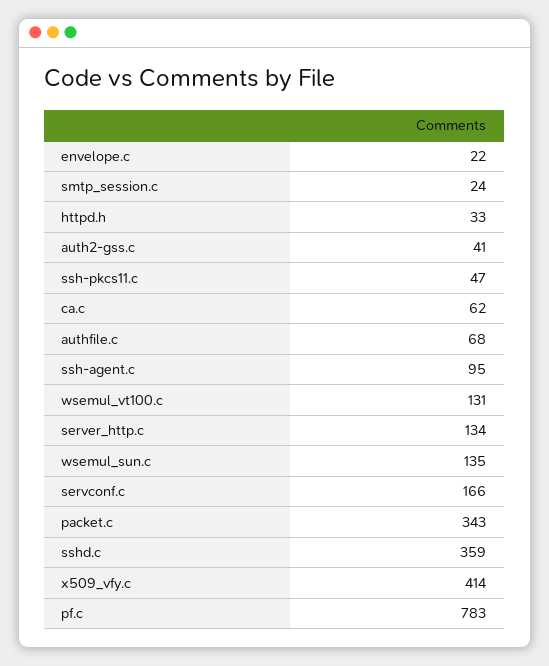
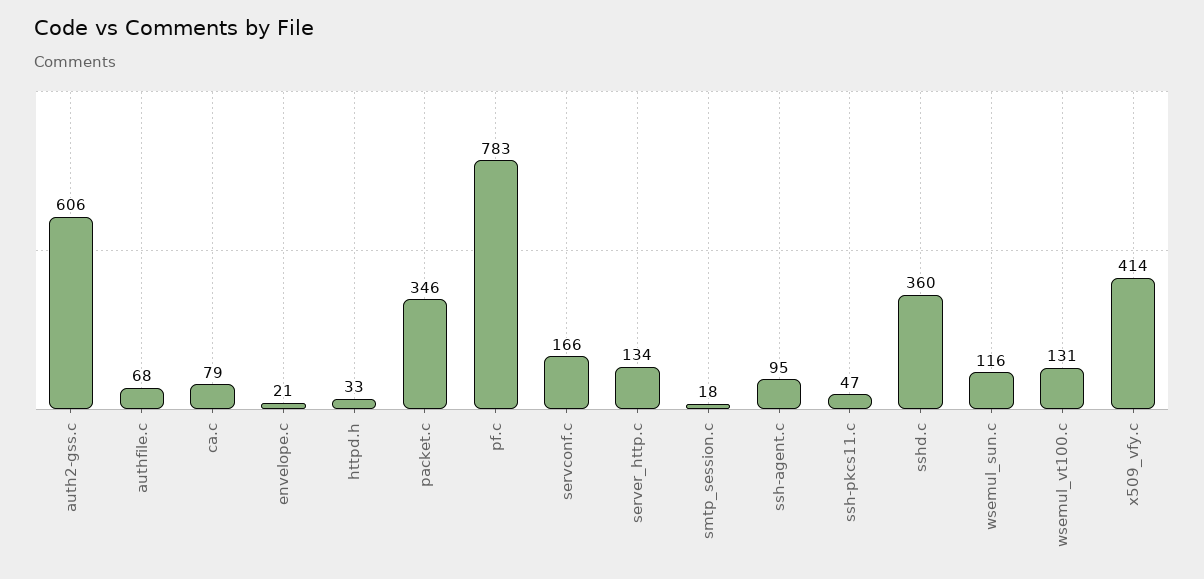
  {
-   "envelope.c": 22,
+   "envelope.c": 21,
-   "smtp_session.c": 24,
+   "smtp_session.c": 18,
    "httpd.h": 33,
-   "auth2-gss.c": 41,
+   "auth2-gss.c": 606,
    "ssh-pkcs11.c": 47,
-   "ca.c": 62,
+   "ca.c": 79,
    "authfile.c": 68,
    "ssh-agent.c": 95,
    "wsemul_vt100.c": 131,
    "server_http.c": 134,
-   "wsemul_sun.c": 135,
+   "wsemul_sun.c": 116,
    "servconf.c": 166,
-   "packet.c": 343,
+   "packet.c": 346,
-   "sshd.c": 359,
+   "sshd.c": 360,
    "x509_vfy.c": 414,
    "pf.c": 783
  }

